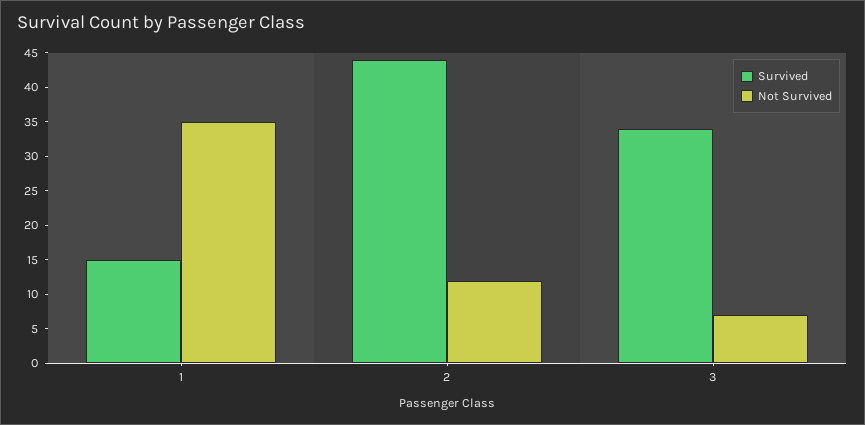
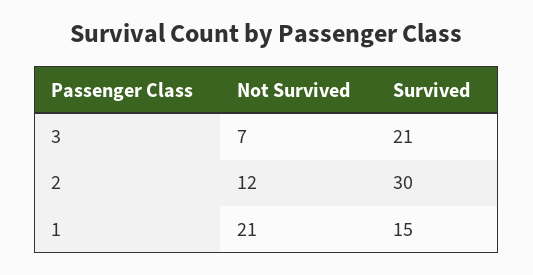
  {
    "Survived": {
      "1": 15,
-     "2": 45,
+     "2": 30,
-     "3": 35
+     "3": 21
    },
    "Not Survived": {
-     "1": 35,
+     "1": 21,
      "2": 12,
      "3": 7
    }
  }

